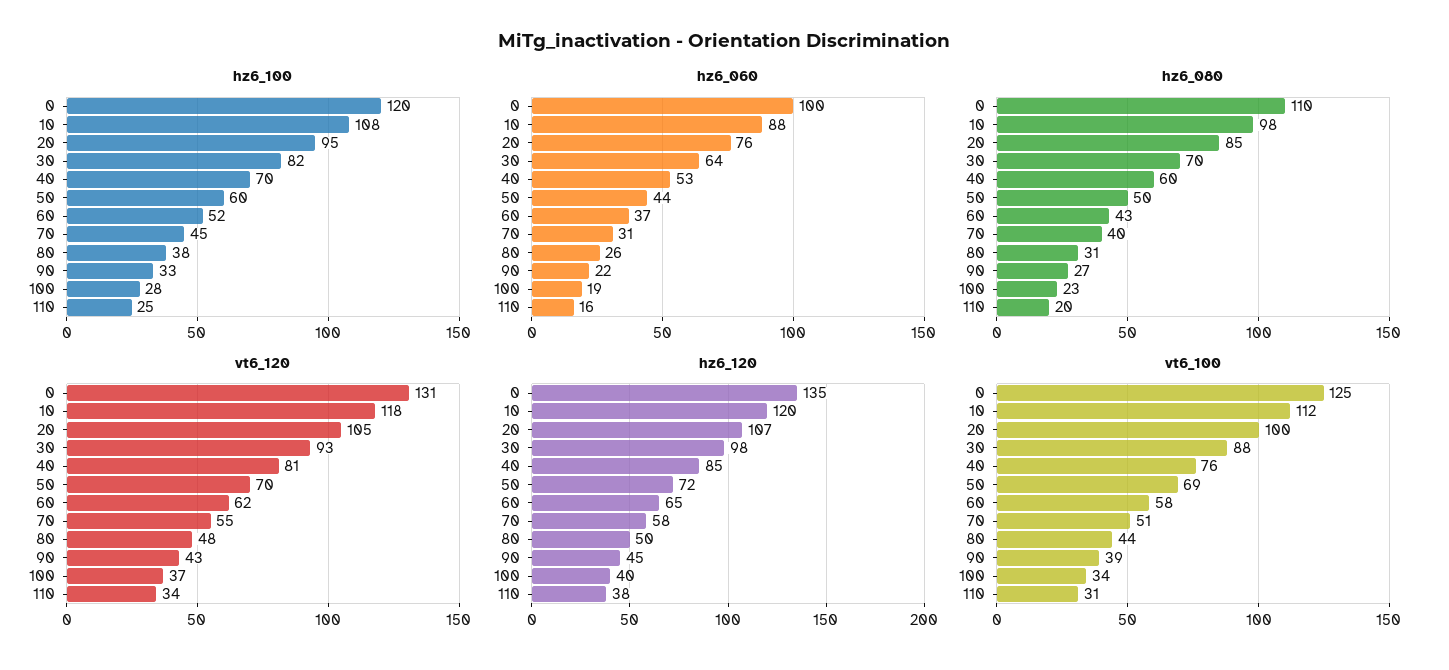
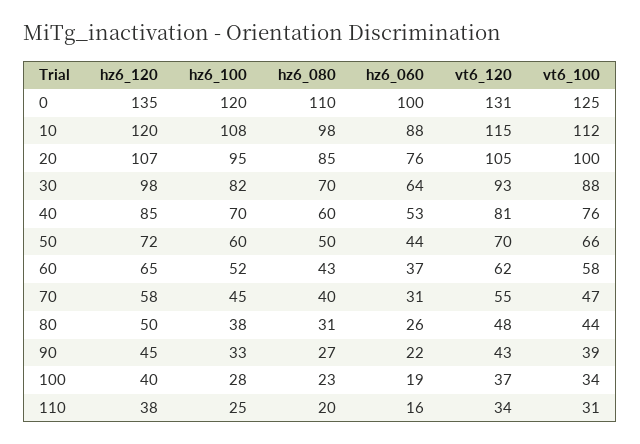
  {
    "hz6_100": {
      "0": 120,
      "10": 108,
      "20": 95,
      "30": 82,
      "40": 70,
      "50": 60,
      "60": 52,
      "70": 45,
      "80": 38,
      "90": 33,
      "100": 28,
      "110": 25
    },
    "hz6_060": {
      "0": 100,
      "10": 88,
      "20": 76,
      "30": 64,
      "40": 53,
      "50": 44,
      "60": 37,
      "70": 31,
      "80": 26,
      "90": 22,
      "100": 19,
      "110": 16
    },
    "hz6_080": {
      "0": 110,
      "10": 98,
      "20": 85,
      "30": 70,
      "40": 60,
      "50": 50,
      "60": 43,
      "70": 40,
      "80": 31,
      "90": 27,
      "100": 23,
      "110": 20
    },
    "vt6_120": {
      "0": 131,
-     "10": 118,
+     "10": 115,
      "20": 105,
      "30": 93,
      "40": 81,
      "50": 70,
      "60": 62,
      "70": 55,
      "80": 48,
      "90": 43,
      "100": 37,
      "110": 34
    },
    "hz6_120": {
      "0": 135,
      "10": 120,
      "20": 107,
      "30": 98,
      "40": 85,
      "50": 72,
      "60": 65,
      "70": 58,
      "80": 50,
      "90": 45,
      "100": 40,
      "110": 38
    },
    "vt6_100": {
      "0": 125,
      "10": 112,
      "20": 100,
      "30": 88,
      "40": 76,
-     "50": 69,
+     "50": 66,
      "60": 58,
-     "70": 51,
+     "70": 47,
      "80": 44,
      "90": 39,
      "100": 34,
      "110": 31
    }
  }

